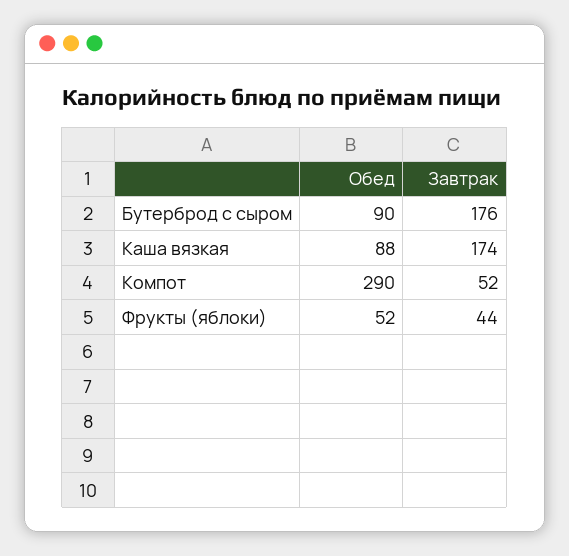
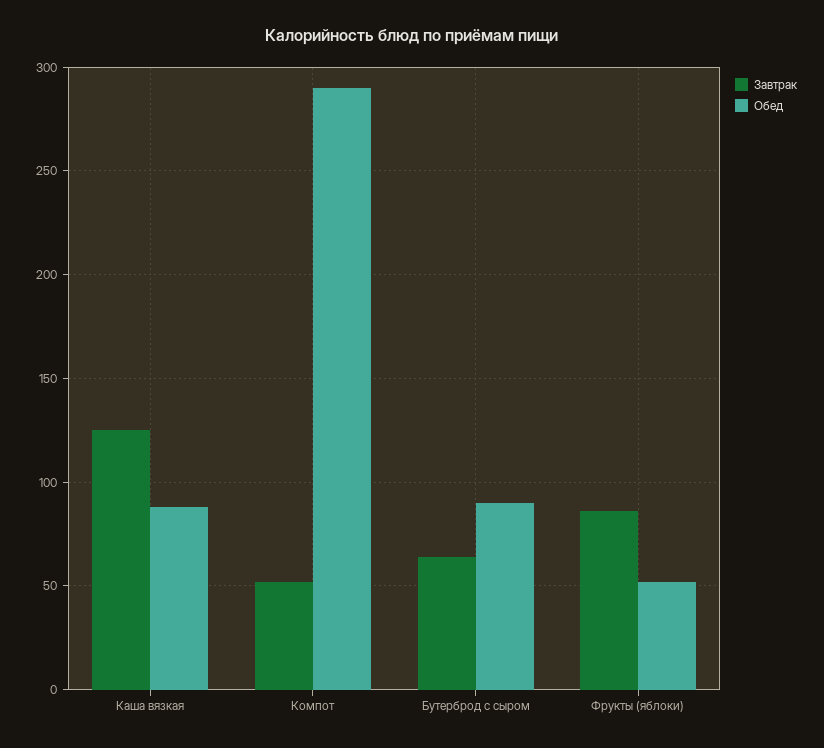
  {
    "Обед": {
      "Бутерброд с сыром": 90,
      "Каша вязкая": 88,
      "Компот": 290,
      "Фрукты (яблоки)": 52
    },
    "Завтрак": {
-     "Бутерброд с сыром": 176,
+     "Бутерброд с сыром": 65,
-     "Каша вязкая": 174,
+     "Каша вязкая": 125,
      "Компот": 52,
-     "Фрукты (яблоки)": 44
+     "Фрукты (яблоки)": 85
    }
  }

